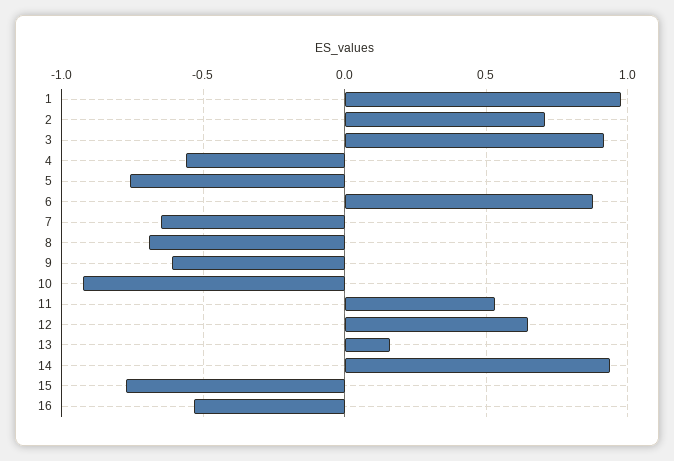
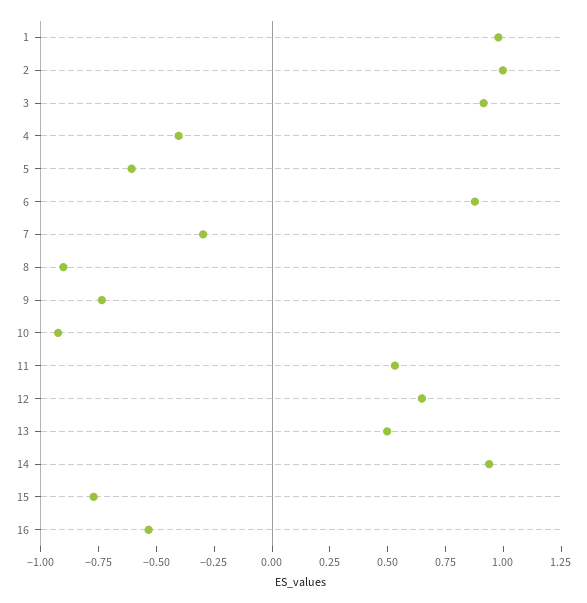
  {
    "1": 1,
-   "2": 0.7,
+   "2": 1,
    "3": 0.9,
-   "4": -0.55,
+   "4": -0.4,
-   "5": -0.75,
+   "5": -0.6,
    "6": 0.9,
-   "7": -0.65,
+   "7": -0.3,
-   "8": -0.7,
+   "8": -0.9,
-   "9": -0.6,
+   "9": -0.75,
    "10": -0.95,
    "11": 0.55,
    "12": 0.65,
-   "13": 0.15,
+   "13": 0.5,
    "14": 0.95,
    "15": -0.75,
    "16": -0.55
  }

